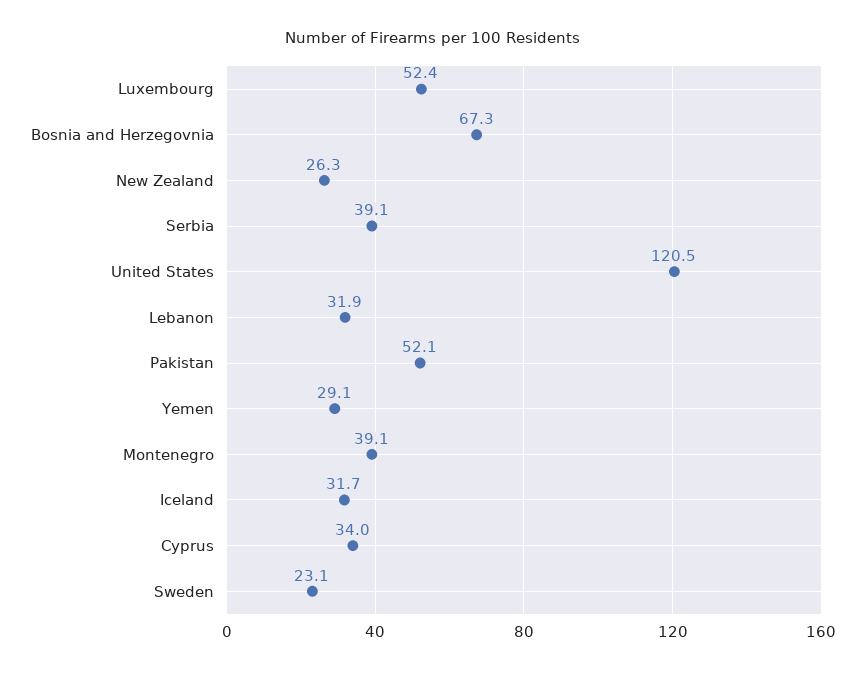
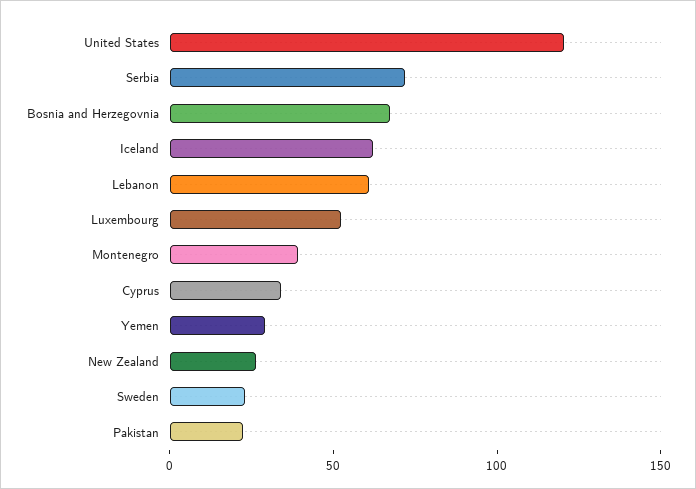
  {
    "Luxembourg": 52.4,
    "Bosnia and Herzegovnia": 67.3,
    "New Zealand": 26.3,
-   "Serbia": 39.1,
+   "Serbia": 70,
    "United States": 120.5,
-   "Lebanon": 31.9,
+   "Lebanon": 60,
-   "Pakistan": 52.1,
+   "Pakistan": 20,
    "Yemen": 29.1,
    "Montenegro": 39.1,
-   "Iceland": 31.7,
+   "Iceland": 60,
    "Cyprus": 34,
    "Sweden": 23.1
  }

